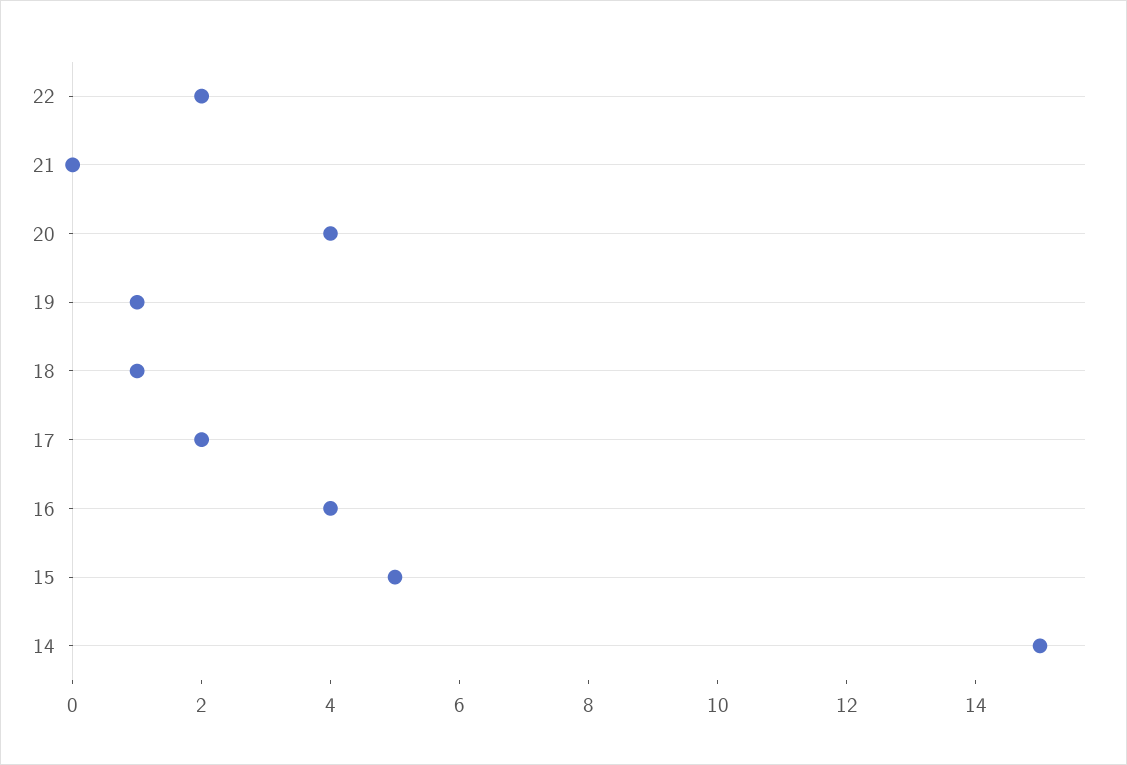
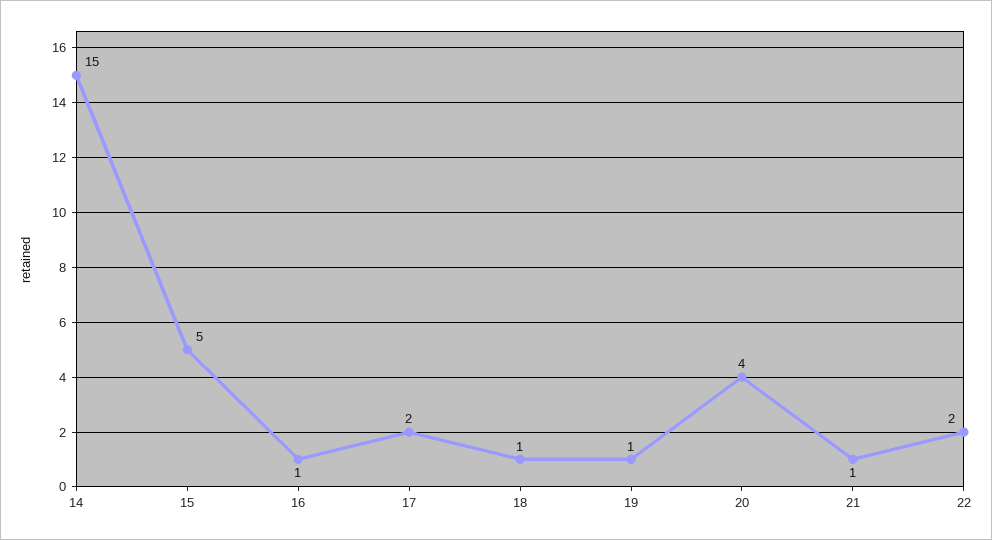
  {
    "22": 2,
-   "21": 0,
+   "21": 1,
    "20": 4,
    "19": 1,
    "18": 1,
    "17": 2,
-   "16": 4,
+   "16": 1,
    "15": 5,
    "14": 15
  }

